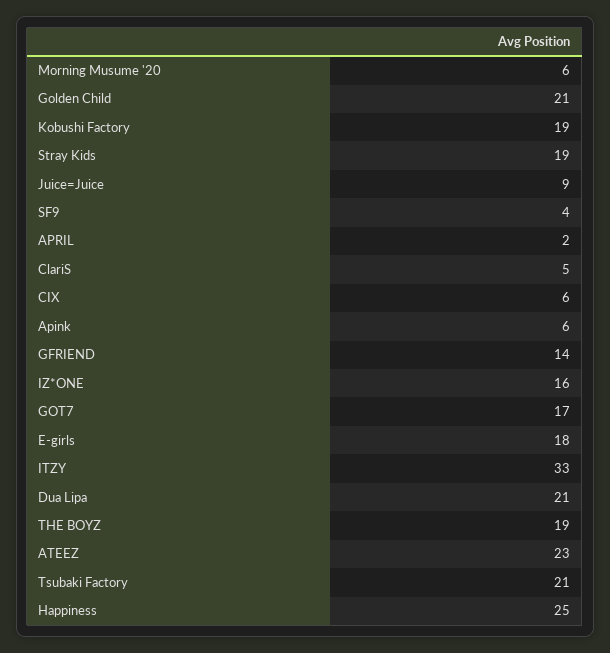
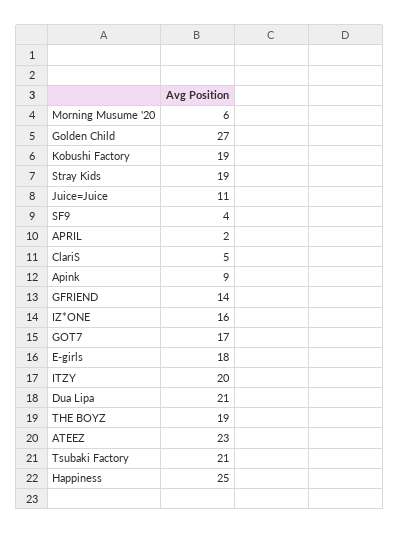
  {
    "Morning Musume '20": 6,
-   "Golden Child": 21,
+   "Golden Child": 27,
    "Kobushi Factory": 19,
    "Stray Kids": 19,
-   "Juice=Juice": 9,
+   "Juice=Juice": 11,
    "SF9": 4,
    "APRIL": 2,
    "ClariS": 5,
-   "CIX": 6,
-   "Apink": 6,
+   "Apink": 9,
    "GFRIEND": 14,
    "IZ*ONE": 16,
    "GOT7": 17,
    "E-girls": 18,
-   "ITZY": 33,
+   "ITZY": 20,
    "Dua Lipa": 21,
    "THE BOYZ": 19,
    "ATEEZ": 23,
    "Tsubaki Factory": 21,
    "Happiness": 25
  }

